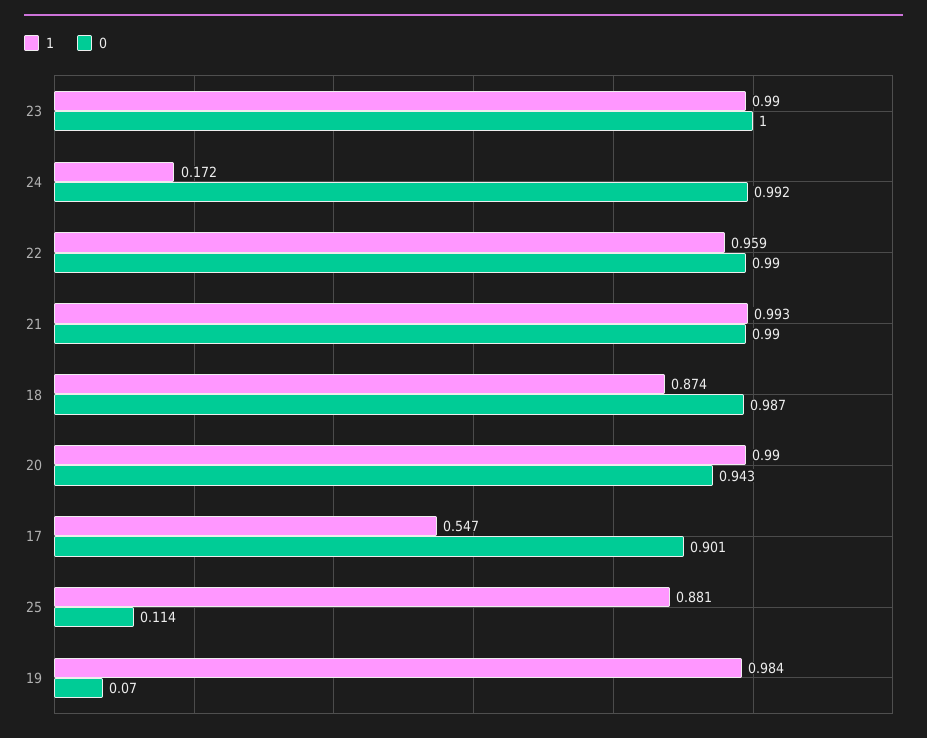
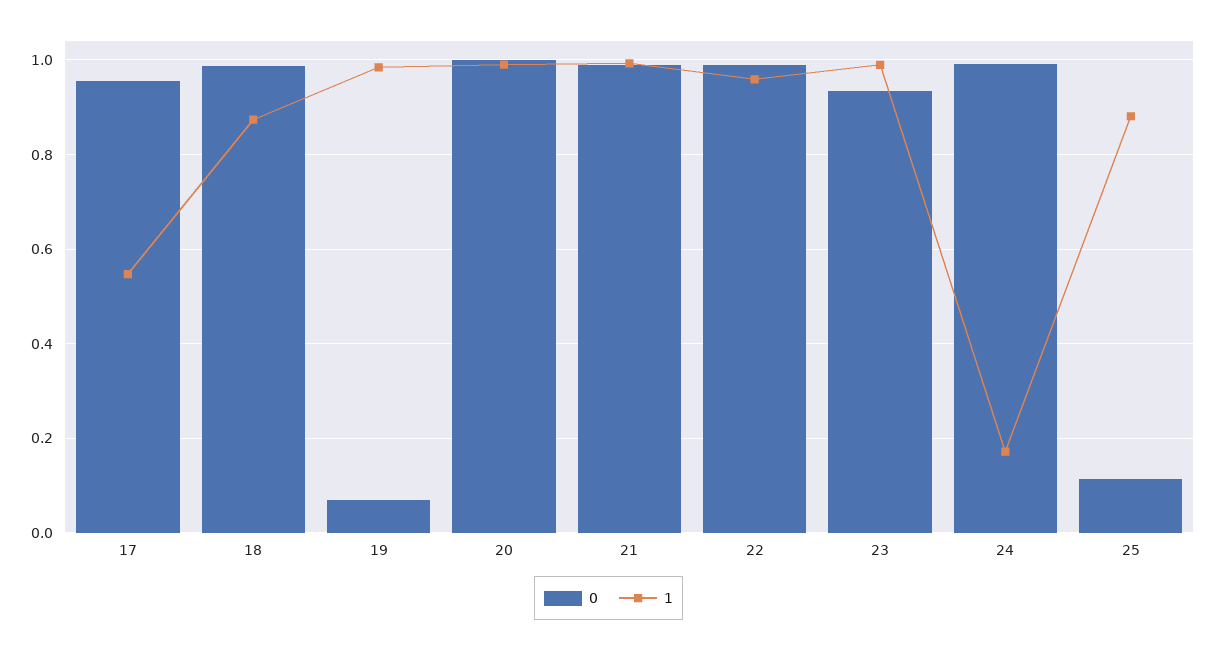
  {
    "1": {
      "23": 0.99,
      "24": 0.172,
      "22": 0.959,
      "21": 0.993,
      "18": 0.874,
      "20": 0.99,
      "17": 0.547,
      "25": 0.881,
      "19": 0.984
    },
    "0": {
-     "23": 1,
+     "23": 0.94,
      "24": 0.992,
      "22": 0.99,
      "21": 0.99,
      "18": 0.987,
-     "20": 0.943,
+     "20": 1,
-     "17": 0.901,
+     "17": 0.96,
      "25": 0.114,
      "19": 0.07
    }
  }

